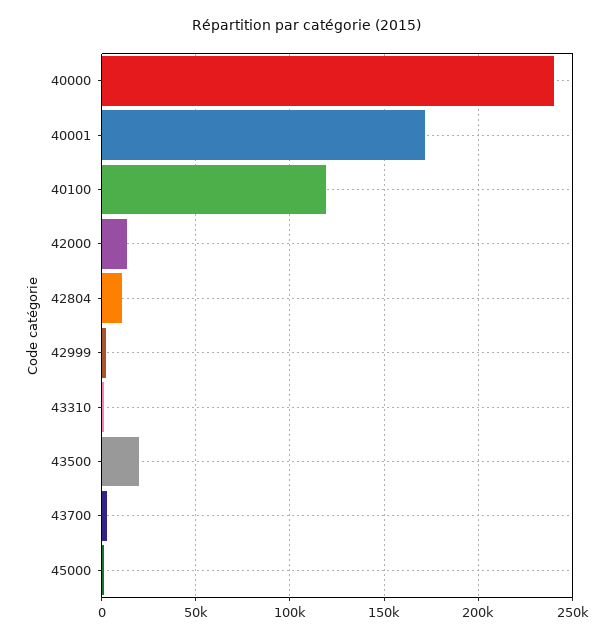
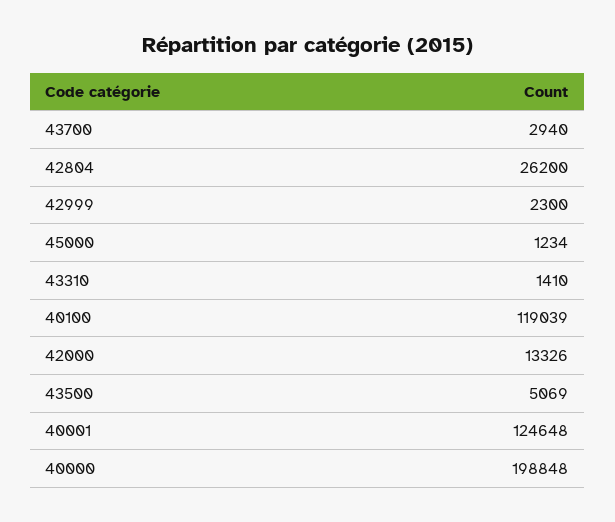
  {
-   "40000": 240000,
+   "40000": 198848,
-   "40001": 170000,
+   "40001": 124648,
    "40100": 119039,
    "42000": 13326,
-   "42804": 10000,
+   "42804": 26200,
    "42999": 2300,
    "43310": 1410,
-   "43500": 20000,
+   "43500": 5069,
    "43700": 2940,
    "45000": 1234
  }

